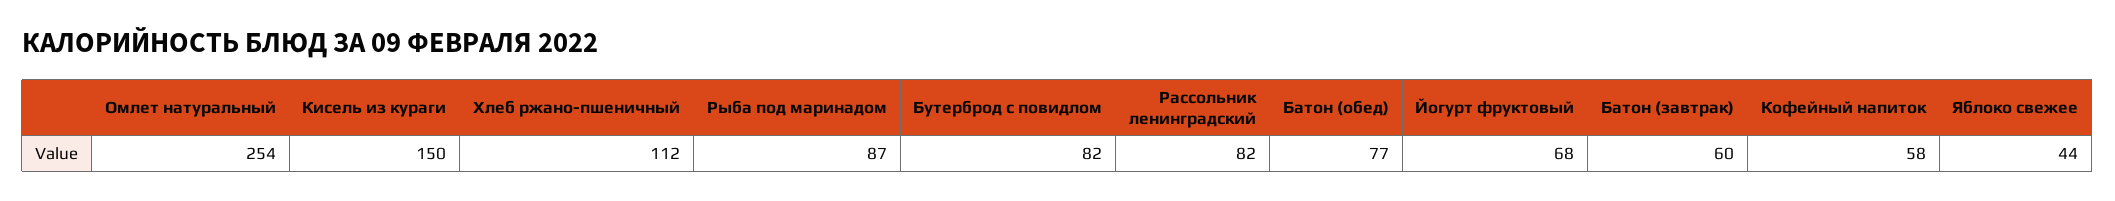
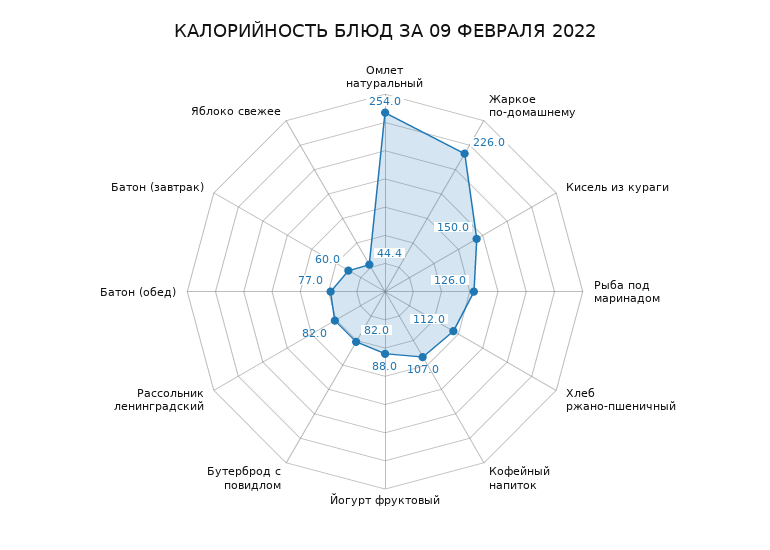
  {
    "Омлет натуральный": 254,
    "Кисель из кураги": 150,
    "Хлеб ржано-пшеничный": 112,
-   "Рыба под маринадом": 87,
+   "Рыба под маринадом": 126,
    "Бутерброд с повидлом": 82,
    "Рассольник ленинградский": 82,
    "Батон (обед)": 77,
-   "Йогурт фруктовый": 68,
+   "Йогурт фруктовый": 88,
    "Батон (завтрак)": 60,
-   "Кофейный напиток": 58,
+   "Кофейный напиток": 107,
-   "Яблоко свежее": 44.4
+   "Яблоко свежее": 44.4,
+   "Жаркое по-домашнему": 226
  }

